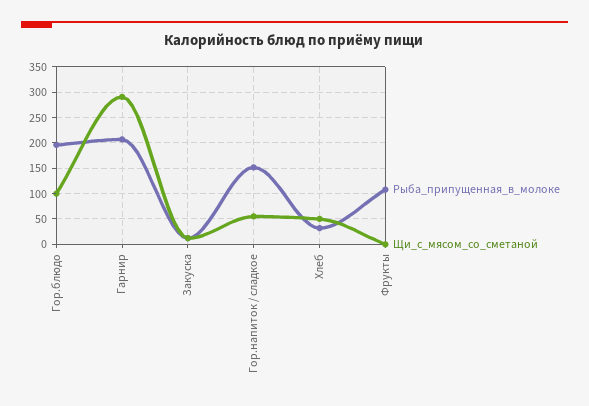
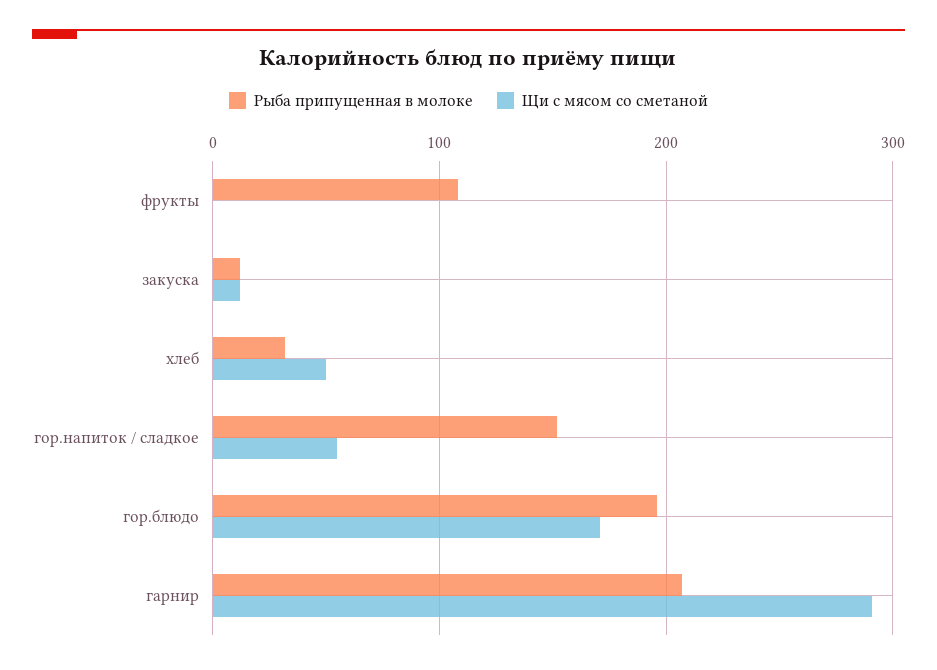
  {
    "Рыба_припущенная_в_молоке": {
      "Гор.блюдо": 200,
      "Гарнир": 210,
      "Закуска": 10,
      "Гор.напиток / сладкое": 150,
      "Хлеб": 30,
      "Фрукты": 110
    },
    "Щи_с_мясом_со_сметаной": {
-     "Гор.блюдо": 100,
+     "Гор.блюдо": 170,
      "Гарнир": 290,
      "Закуска": 10,
      "Гор.напиток / сладкое": 60,
      "Хлеб": 50,
      "Фрукты": 0
    }
  }

